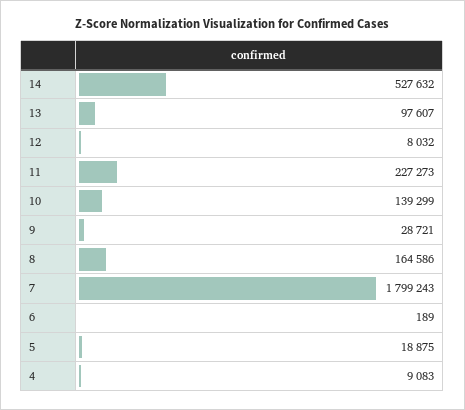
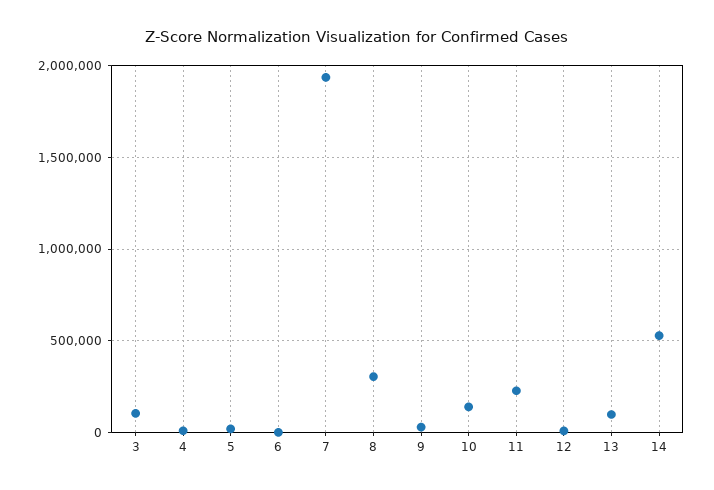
  {
    "14": 527632,
    "13": 97607,
    "12": 8032,
    "11": 227273,
    "10": 139299,
    "9": 28721,
-   "8": 164586,
+   "8": 300000,
-   "7": 1799243,
+   "7": 1950000,
    "6": 189,
    "5": 18875,
-   "4": 9083
+   "4": 9083,
+   "3": 100000
  }

